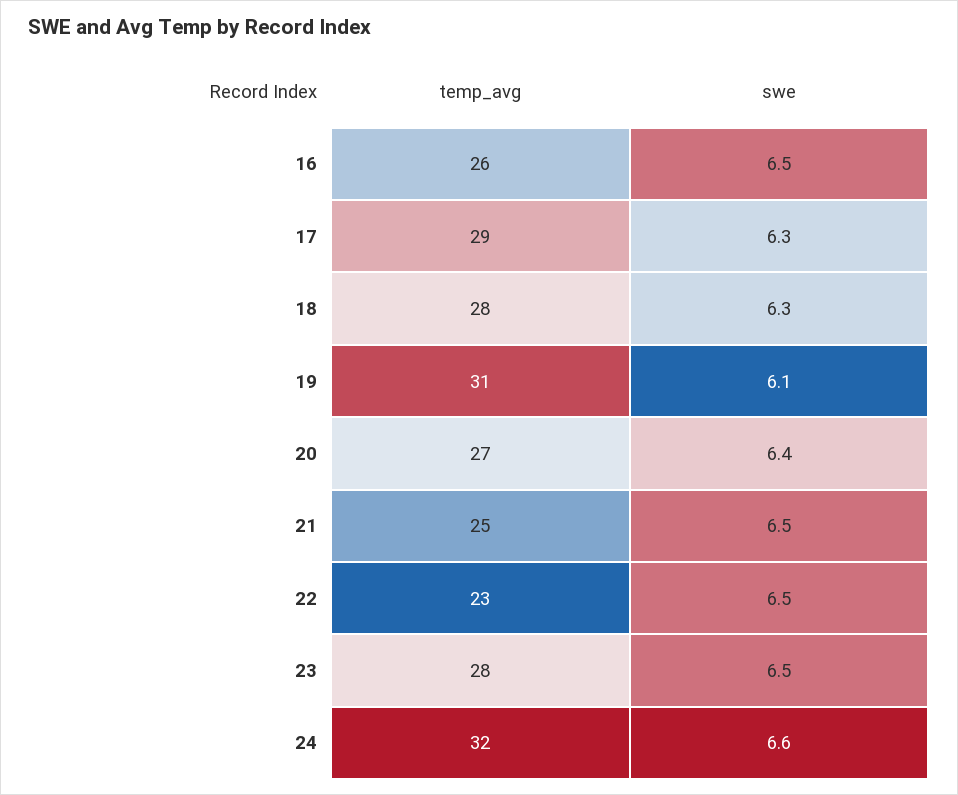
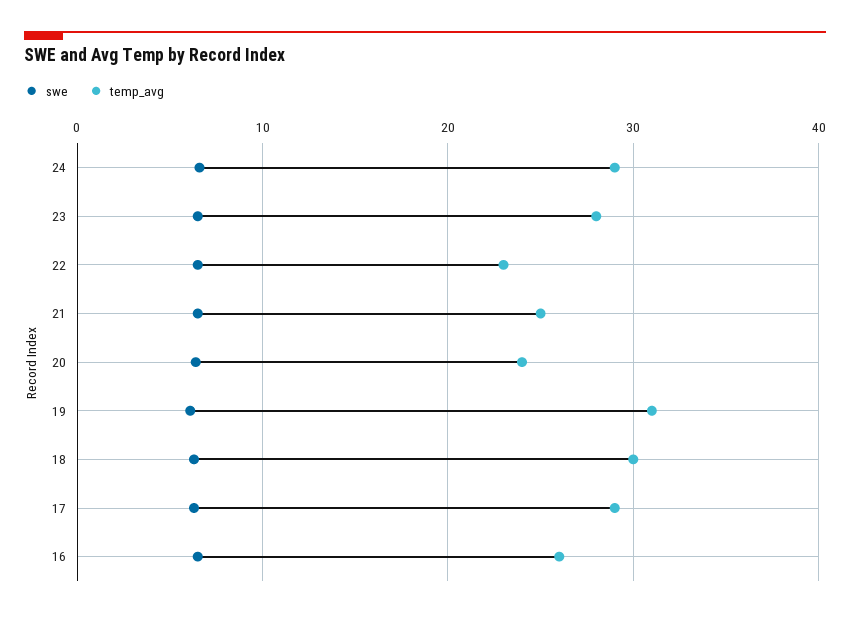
  {
    "temp_avg": {
      "16": 26,
      "17": 29,
-     "18": 28,
+     "18": 30,
      "19": 31,
-     "20": 27,
+     "20": 24,
      "21": 25,
      "22": 23,
      "23": 28,
-     "24": 32
+     "24": 29
    },
    "swe": {
      "16": 6.5,
      "17": 6.3,
      "18": 6.3,
      "19": 6.1,
      "20": 6.4,
      "21": 6.5,
      "22": 6.5,
      "23": 6.5,
      "24": 6.6
    }
  }

